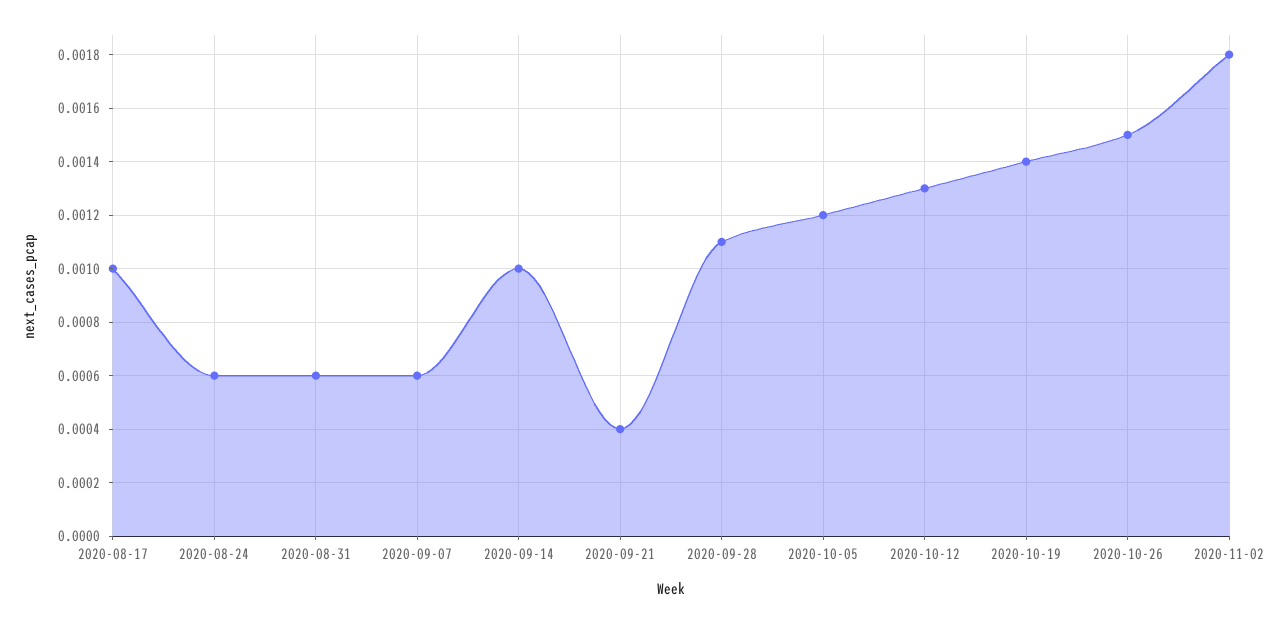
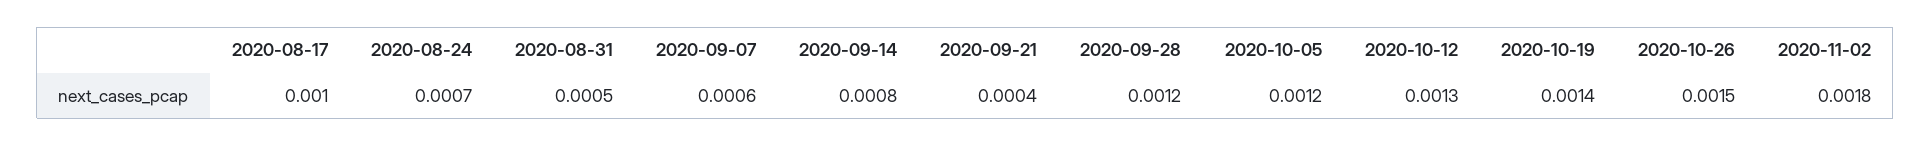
  {
    "2020-08-17": 0.001,
-   "2020-08-24": 0.0006,
+   "2020-08-24": 0.0007,
-   "2020-08-31": 0.0006,
+   "2020-08-31": 0.0005,
    "2020-09-07": 0.0006,
-   "2020-09-14": 0.001,
+   "2020-09-14": 0.0008,
    "2020-09-21": 0.0004,
-   "2020-09-28": 0.0011,
+   "2020-09-28": 0.0012,
    "2020-10-05": 0.0012,
    "2020-10-12": 0.0013,
    "2020-10-19": 0.0014,
    "2020-10-26": 0.0015,
    "2020-11-02": 0.0018
  }

